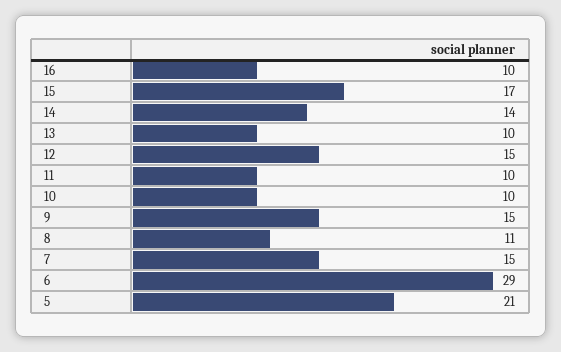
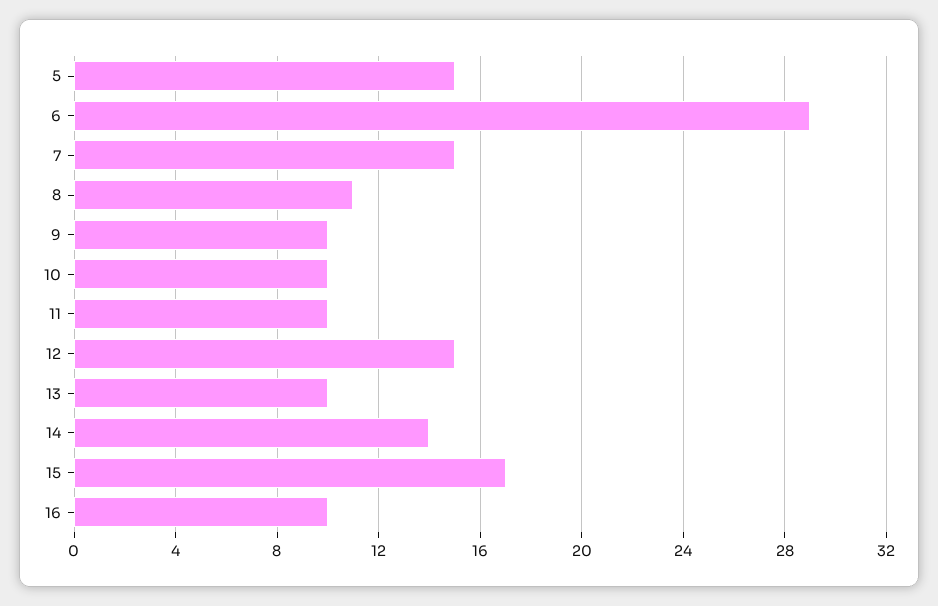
  {
    "16": 10,
    "15": 17,
    "14": 14,
    "13": 10,
    "12": 15,
    "11": 10,
    "10": 10,
-   "9": 15,
+   "9": 10,
    "8": 11,
    "7": 15,
    "6": 29,
-   "5": 21
+   "5": 15
  }

